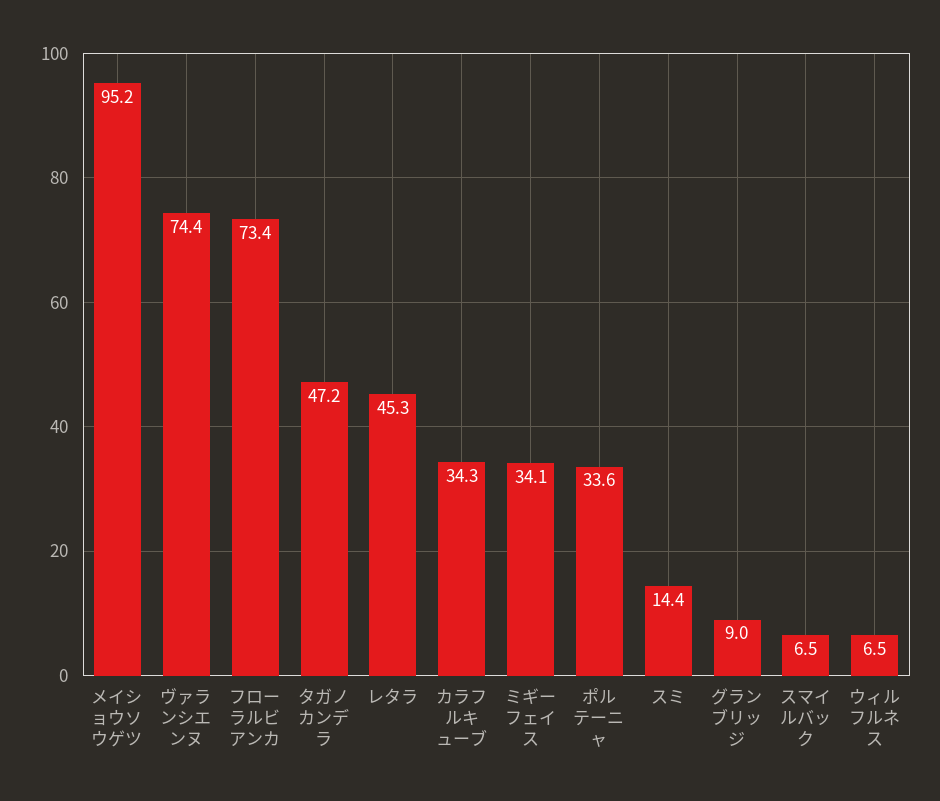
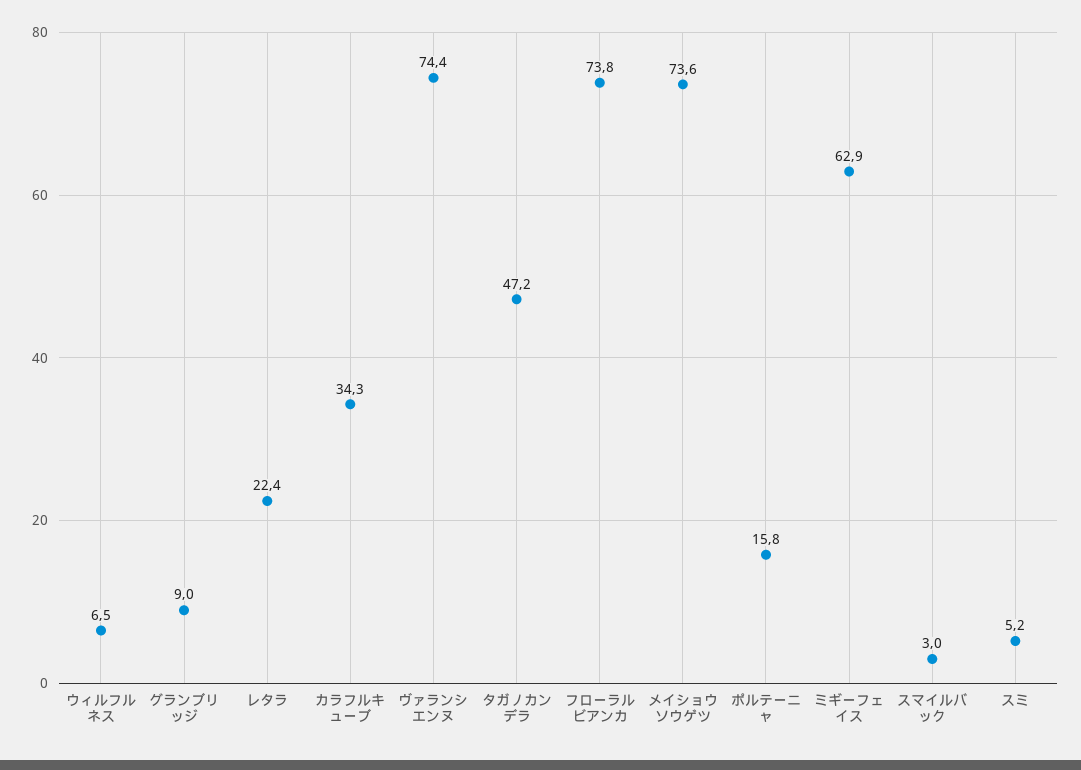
  {
-   "メイショウソウゲツ": 95.2,
+   "メイショウソウゲツ": 73.6,
    "ヴァランシエンヌ": 74.4,
-   "フローラルビアンカ": 73.4,
+   "フローラルビアンカ": 73.8,
    "タガノカンデラ": 47.2,
-   "レタラ": 45.3,
+   "レタラ": 22.4,
    "カラフルキューブ": 34.3,
-   "ミギーフェイス": 34.1,
+   "ミギーフェイス": 62.9,
-   "ポルテーニャ": 33.6,
+   "ポルテーニャ": 15.8,
-   "スミ": 14.4,
+   "スミ": 5.2,
    "グランブリッジ": 9,
-   "スマイルバック": 6.5,
+   "スマイルバック": 3,
    "ウィルフルネス": 6.5
  }

